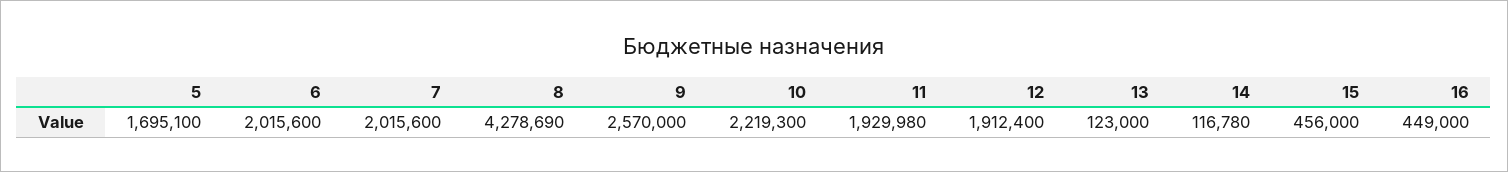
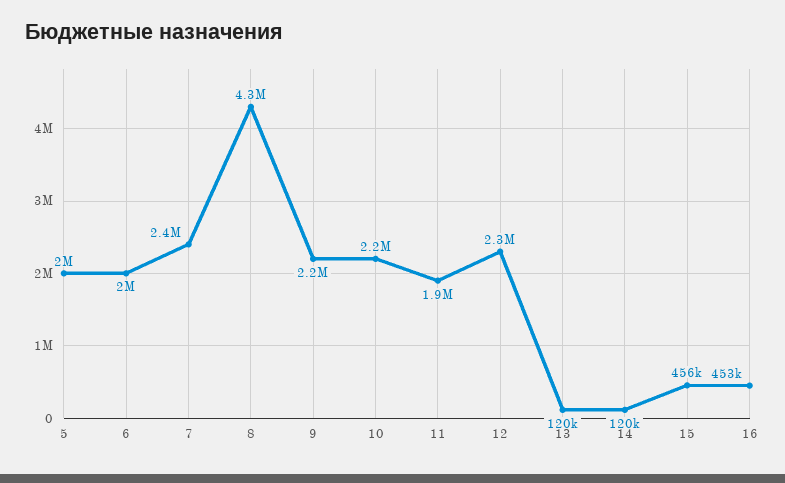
  {
-   "5": 1695100,
+   "5": 2000000,
    "6": 2015600,
-   "7": 2015600,
+   "7": 2400000,
    "8": 4278690,
-   "9": 2570000,
+   "9": 2200000,
    "10": 2219300,
    "11": 1929980,
-   "12": 1912400,
+   "12": 2300000,
-   "13": 123000,
+   "13": 120000,
-   "14": 116780,
+   "14": 120000,
    "15": 456000,
-   "16": 449000
+   "16": 453000
  }

